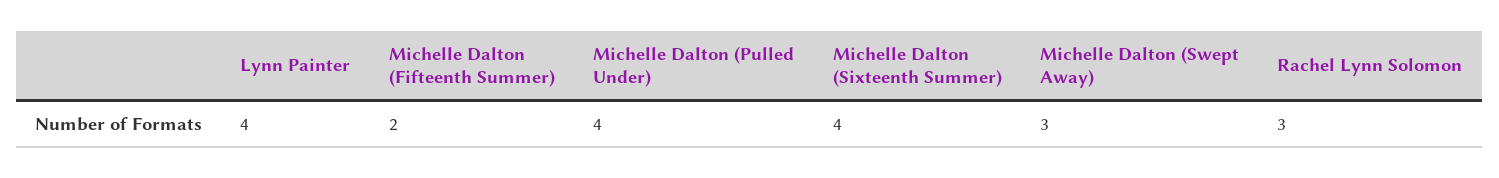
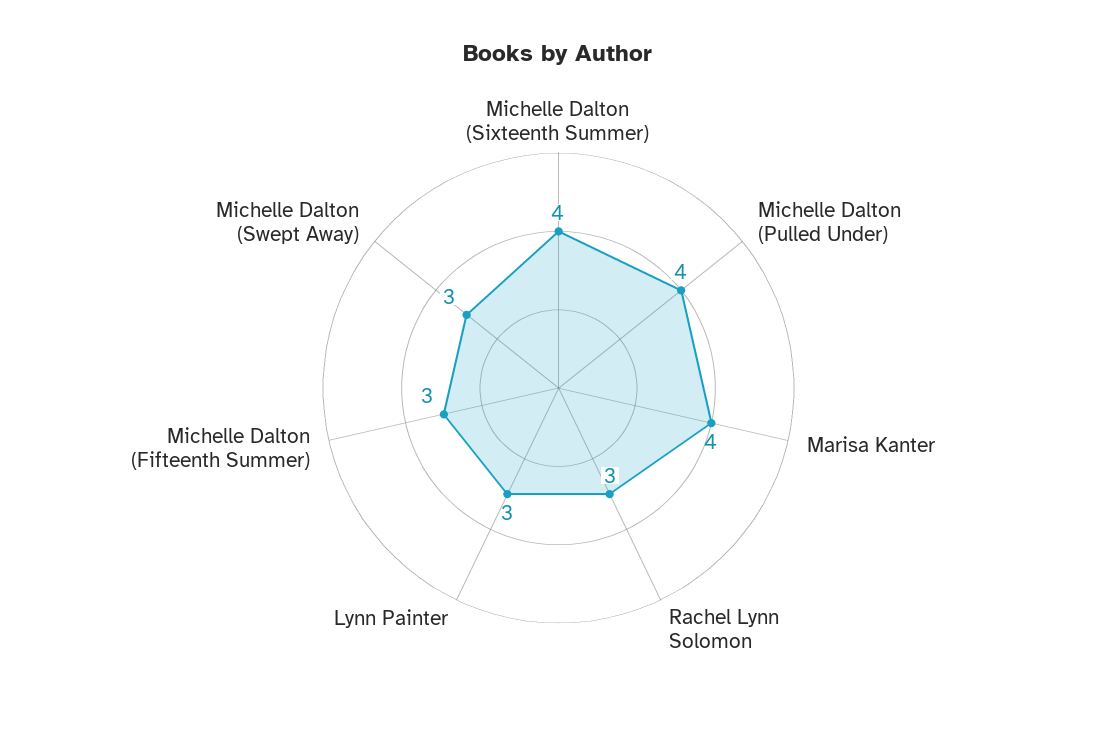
  {
-   "Lynn Painter": 4,
+   "Lynn Painter": 3,
-   "Michelle Dalton (Fifteenth Summer)": 2,
+   "Michelle Dalton (Fifteenth Summer)": 3,
    "Michelle Dalton (Pulled Under)": 4,
    "Michelle Dalton (Sixteenth Summer)": 4,
    "Michelle Dalton (Swept Away)": 3,
-   "Rachel Lynn Solomon": 3
+   "Rachel Lynn Solomon": 3,
+   "Marisa Kanter": 4
  }

